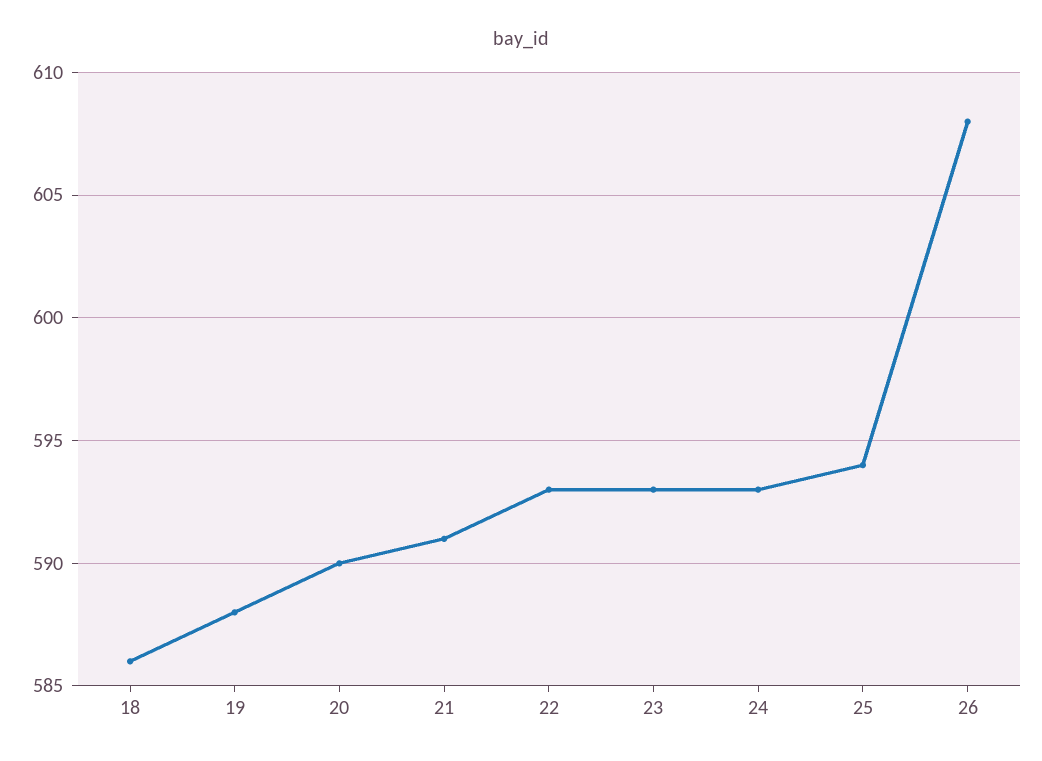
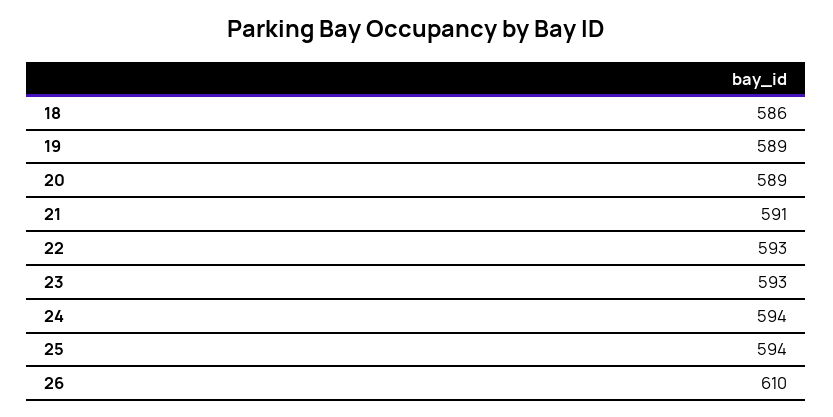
  {
    "18": 586,
-   "19": 588,
+   "19": 589,
-   "20": 590,
+   "20": 589,
    "21": 591,
    "22": 593,
    "23": 593,
-   "24": 593,
+   "24": 594,
    "25": 594,
-   "26": 608
+   "26": 610
  }

